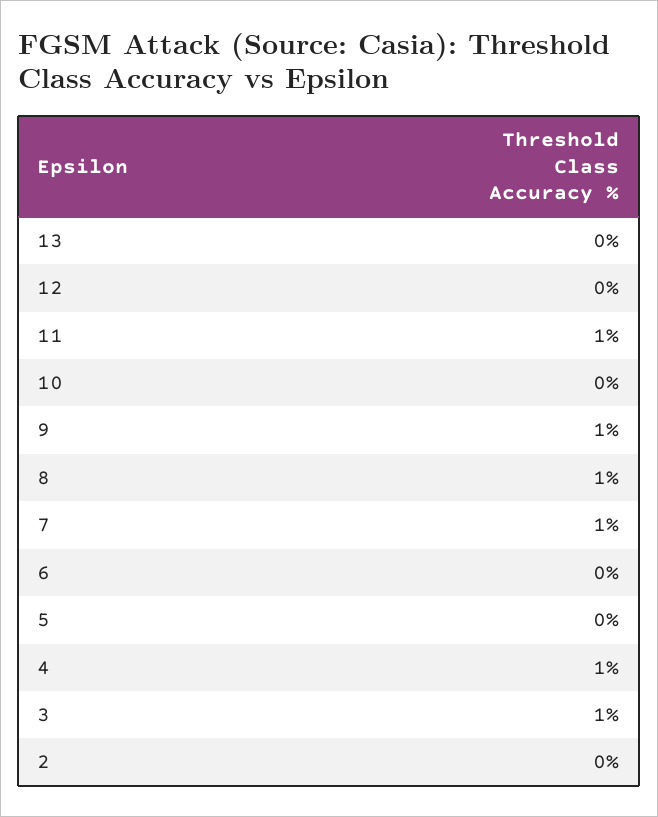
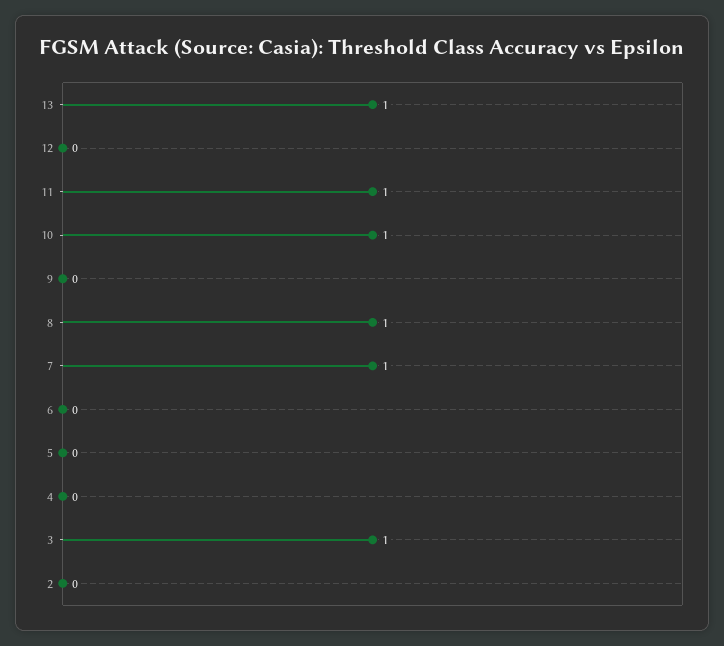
  {
-   "13": 0,
+   "13": 1,
    "12": 0,
    "11": 1,
-   "10": 0,
+   "10": 1,
-   "9": 1,
+   "9": 0,
    "8": 1,
    "7": 1,
    "6": 0,
    "5": 0,
-   "4": 1,
+   "4": 0,
    "3": 1,
    "2": 0
  }

